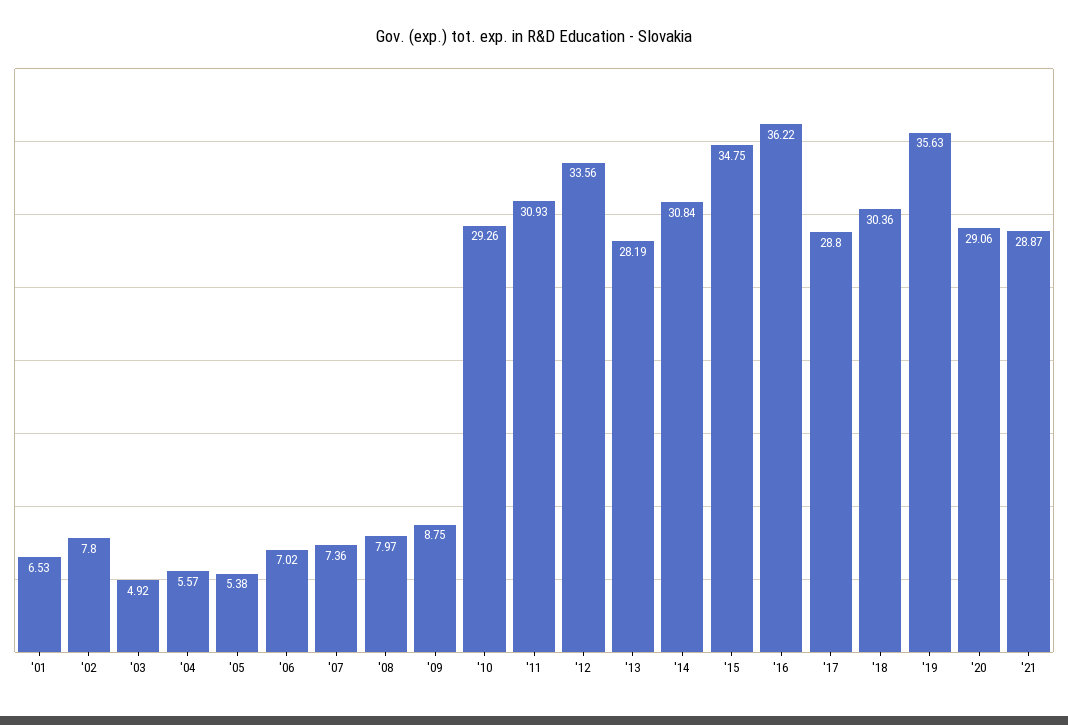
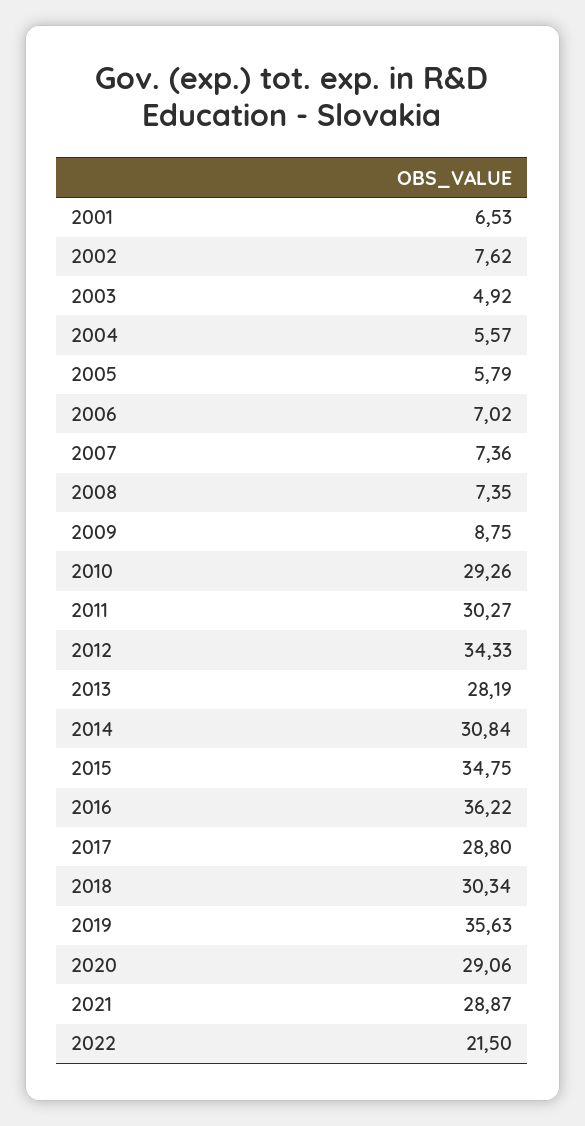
  {
    "'01": 6.53,
-   "'02": 7.8,
+   "'02": 7.62,
    "'03": 4.92,
    "'04": 5.57,
-   "'05": 5.38,
+   "'05": 5.79,
    "'06": 7.02,
    "'07": 7.36,
-   "'08": 7.97,
+   "'08": 7.35,
    "'09": 8.75,
    "'10": 29.26,
-   "'11": 30.93,
+   "'11": 30.27,
-   "'12": 33.56,
+   "'12": 34.33,
    "'13": 28.19,
    "'14": 30.84,
    "'15": 34.75,
    "'16": 36.22,
    "'17": 28.8,
-   "'18": 30.36,
+   "'18": 30.34,
    "'19": 35.63,
    "'20": 29.06,
-   "'21": 28.87
+   "'21": 28.87,
+   "2022": 21.5
  }

